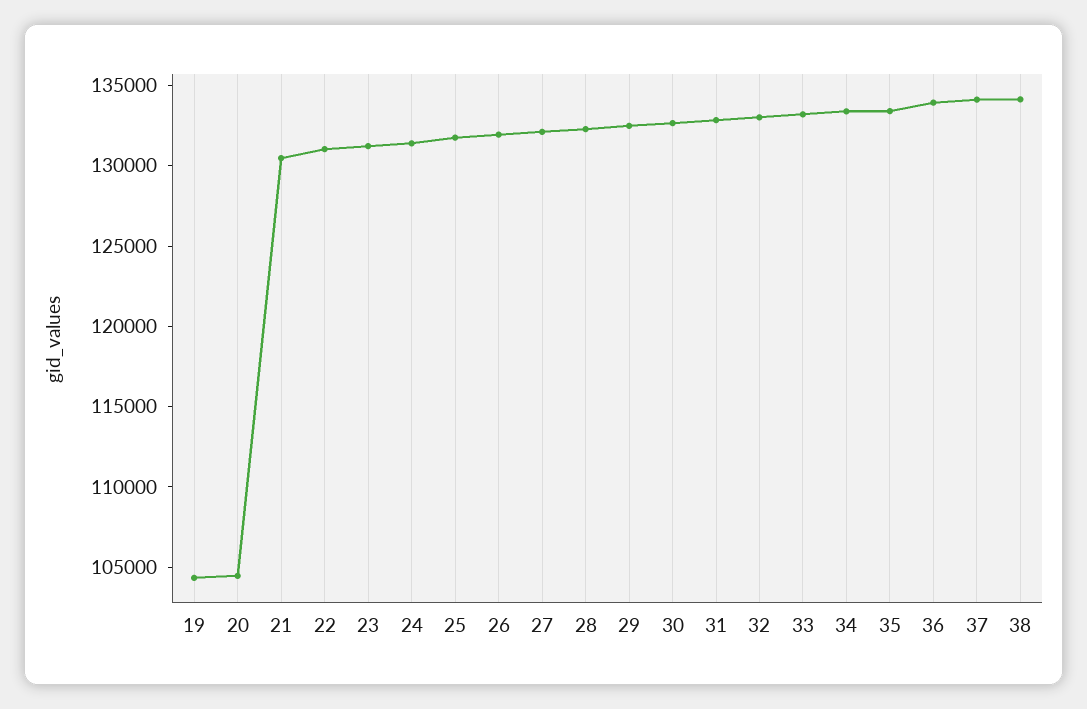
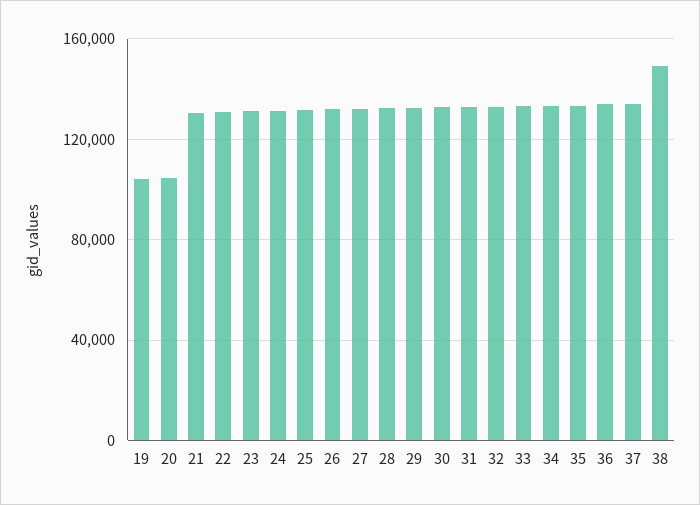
  {
    "19": 104000,
    "20": 104000,
    "21": 130000,
    "22": 131000,
    "23": 131000,
    "24": 131000,
    "25": 132000,
    "26": 132000,
    "27": 132000,
    "28": 132000,
    "29": 132000,
    "30": 133000,
    "31": 133000,
    "32": 133000,
    "33": 133000,
    "34": 133000,
    "35": 133000,
    "36": 134000,
    "37": 134000,
-   "38": 134000
+   "38": 150000
  }

